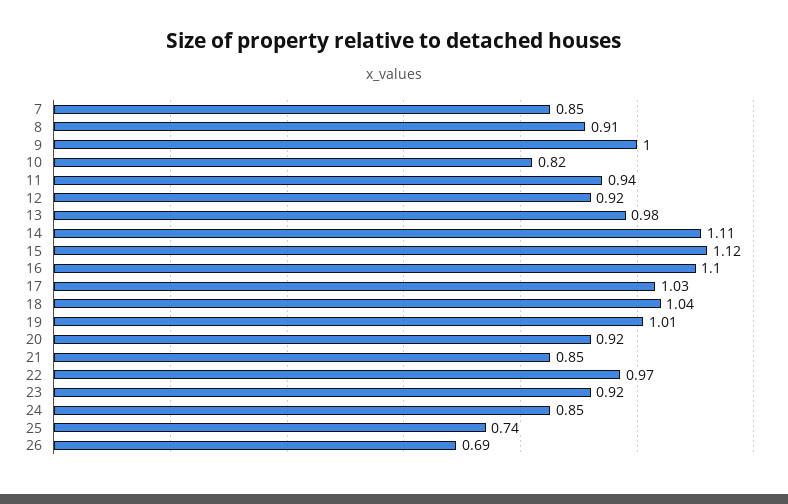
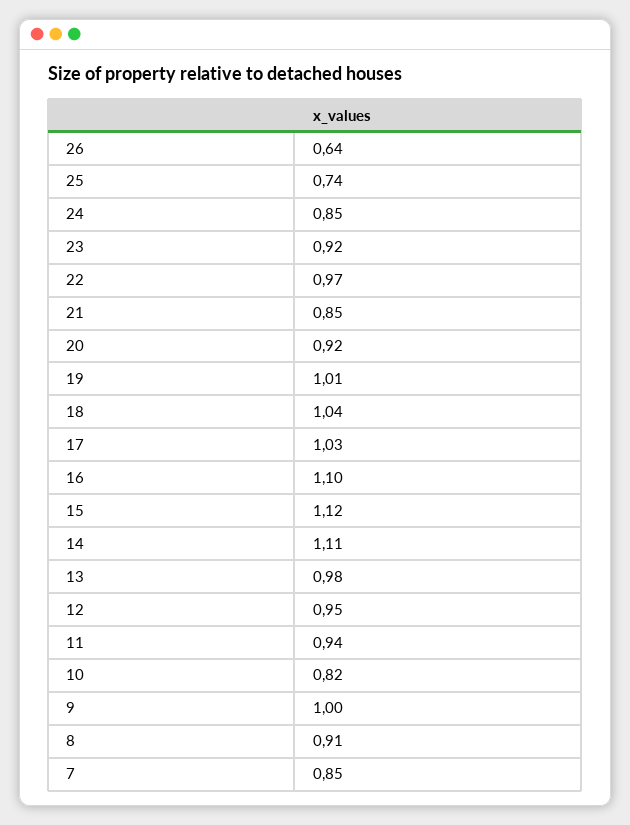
  {
    "7": 0.85,
    "8": 0.91,
    "9": 1,
    "10": 0.82,
    "11": 0.94,
-   "12": 0.92,
+   "12": 0.95,
    "13": 0.98,
    "14": 1.11,
    "15": 1.12,
    "16": 1.1,
    "17": 1.03,
    "18": 1.04,
    "19": 1.01,
    "20": 0.92,
    "21": 0.85,
    "22": 0.97,
    "23": 0.92,
    "24": 0.85,
    "25": 0.74,
-   "26": 0.69
+   "26": 0.64
  }

